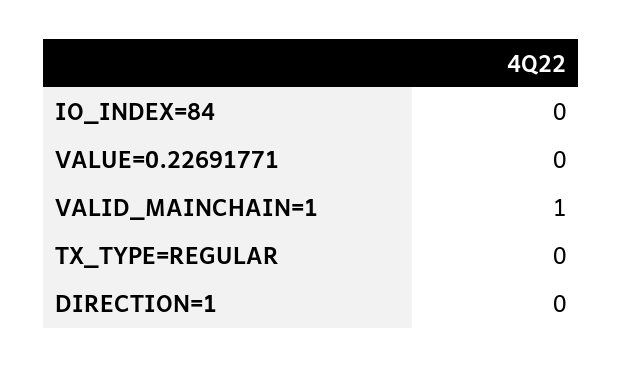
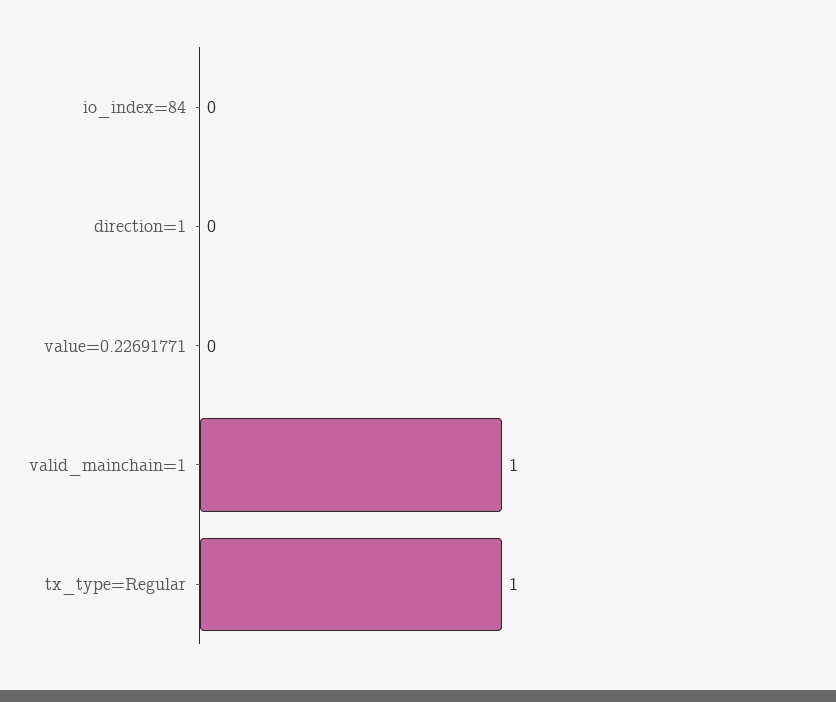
  {
    "IO_INDEX=84": 0,
    "VALUE=0.22691771": 0,
    "VALID_MAINCHAIN=1": 1,
-   "TX_TYPE=REGULAR": 0,
+   "TX_TYPE=REGULAR": 1,
    "DIRECTION=1": 0
  }

